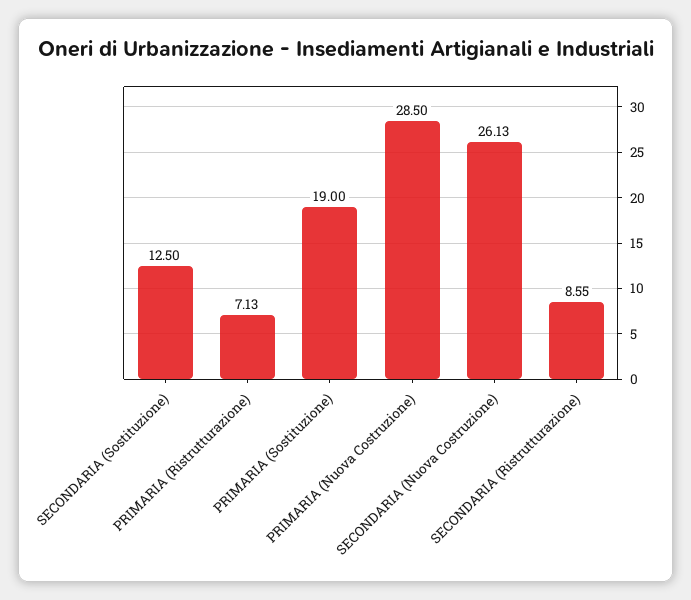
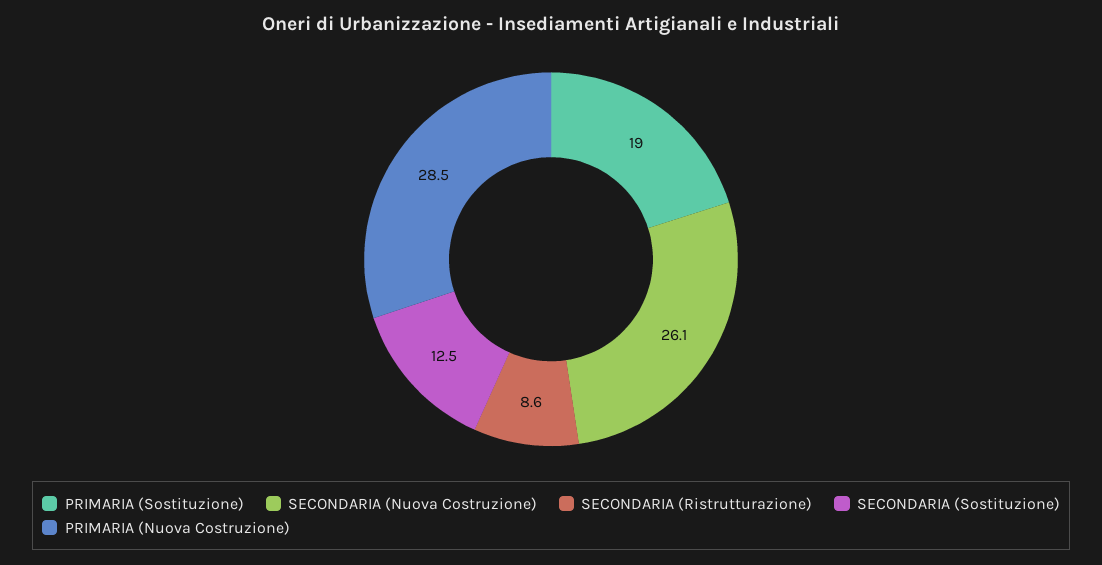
  {
    "SECONDARIA (Sostituzione)": 12.5,
-   "PRIMARIA (Ristrutturazione)": 7.13,
    "PRIMARIA (Sostituzione)": 19,
    "PRIMARIA (Nuova Costruzione)": 28.5,
    "SECONDARIA (Nuova Costruzione)": 26.13,
    "SECONDARIA (Ristrutturazione)": 8.55
  }

